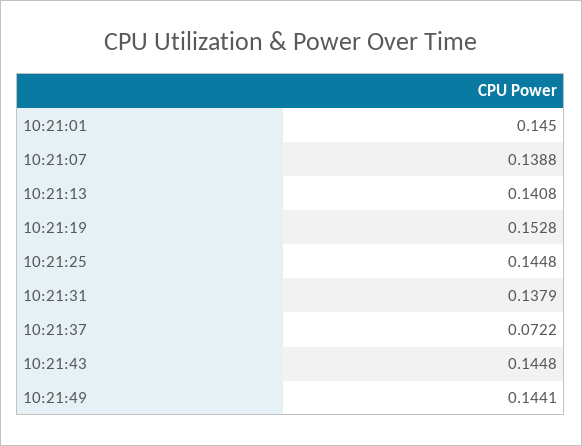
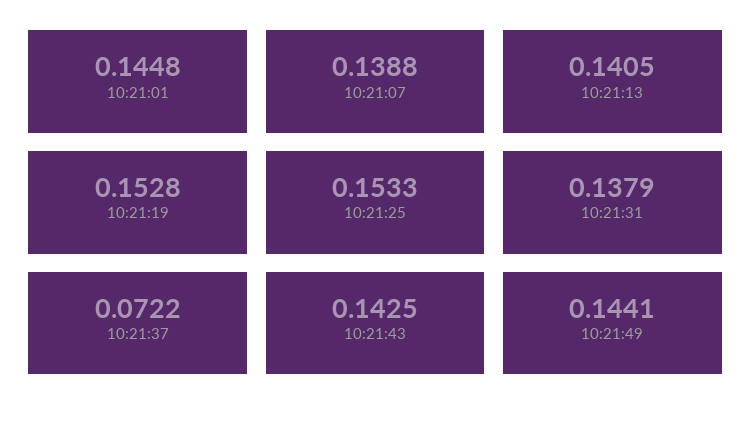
  {
-   "10:21:01": 0.145,
+   "10:21:01": 0.1448,
    "10:21:07": 0.1388,
-   "10:21:13": 0.1408,
+   "10:21:13": 0.1405,
    "10:21:19": 0.1528,
-   "10:21:25": 0.1448,
+   "10:21:25": 0.1533,
    "10:21:31": 0.1379,
    "10:21:37": 0.0722,
-   "10:21:43": 0.1448,
+   "10:21:43": 0.1425,
    "10:21:49": 0.1441
  }

